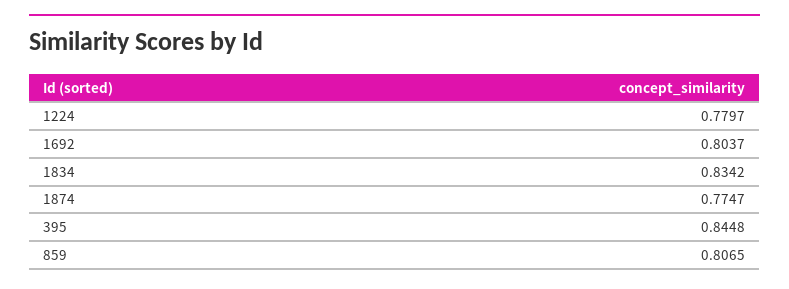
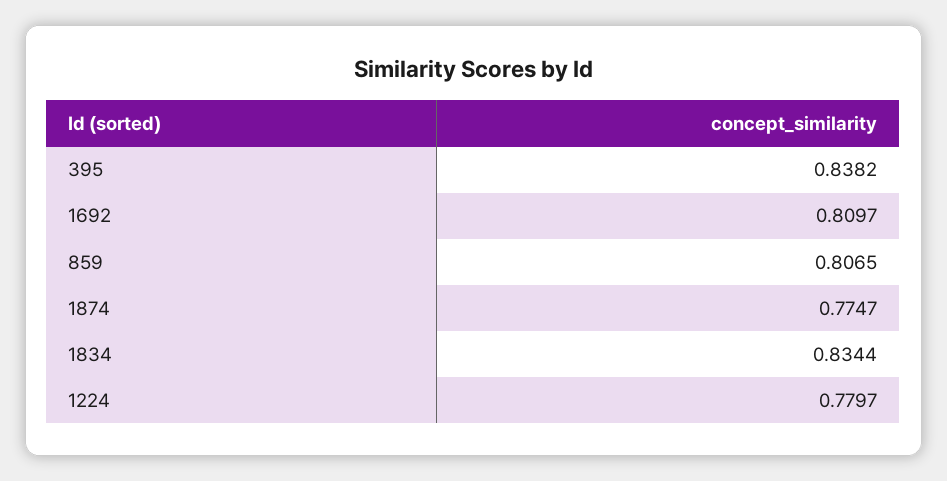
  {
    "1224": 0.7797,
-   "1692": 0.8037,
+   "1692": 0.8097,
-   "1834": 0.8342,
+   "1834": 0.8344,
    "1874": 0.7747,
-   "395": 0.8448,
+   "395": 0.8382,
    "859": 0.8065
  }

